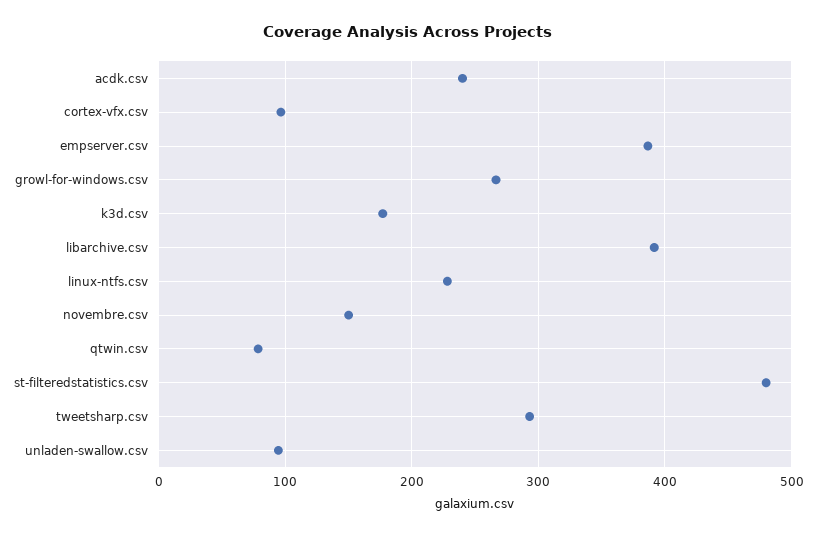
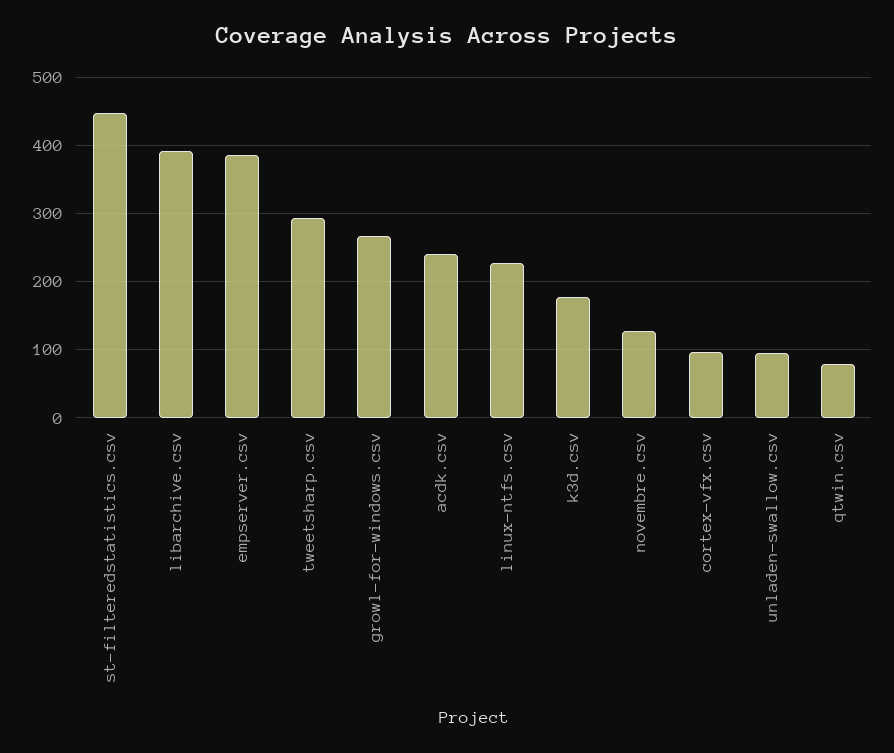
  {
    "acdk.csv": 240,
    "cortex-vfx.csv": 100,
    "empserver.csv": 390,
    "growl-for-windows.csv": 270,
    "k3d.csv": 180,
    "libarchive.csv": 390,
    "linux-ntfs.csv": 230,
-   "novembre.csv": 150,
+   "novembre.csv": 130,
    "qtwin.csv": 80,
-   "st-filteredstatistics.csv": 480,
+   "st-filteredstatistics.csv": 450,
    "tweetsharp.csv": 290,
    "unladen-swallow.csv": 90
  }

